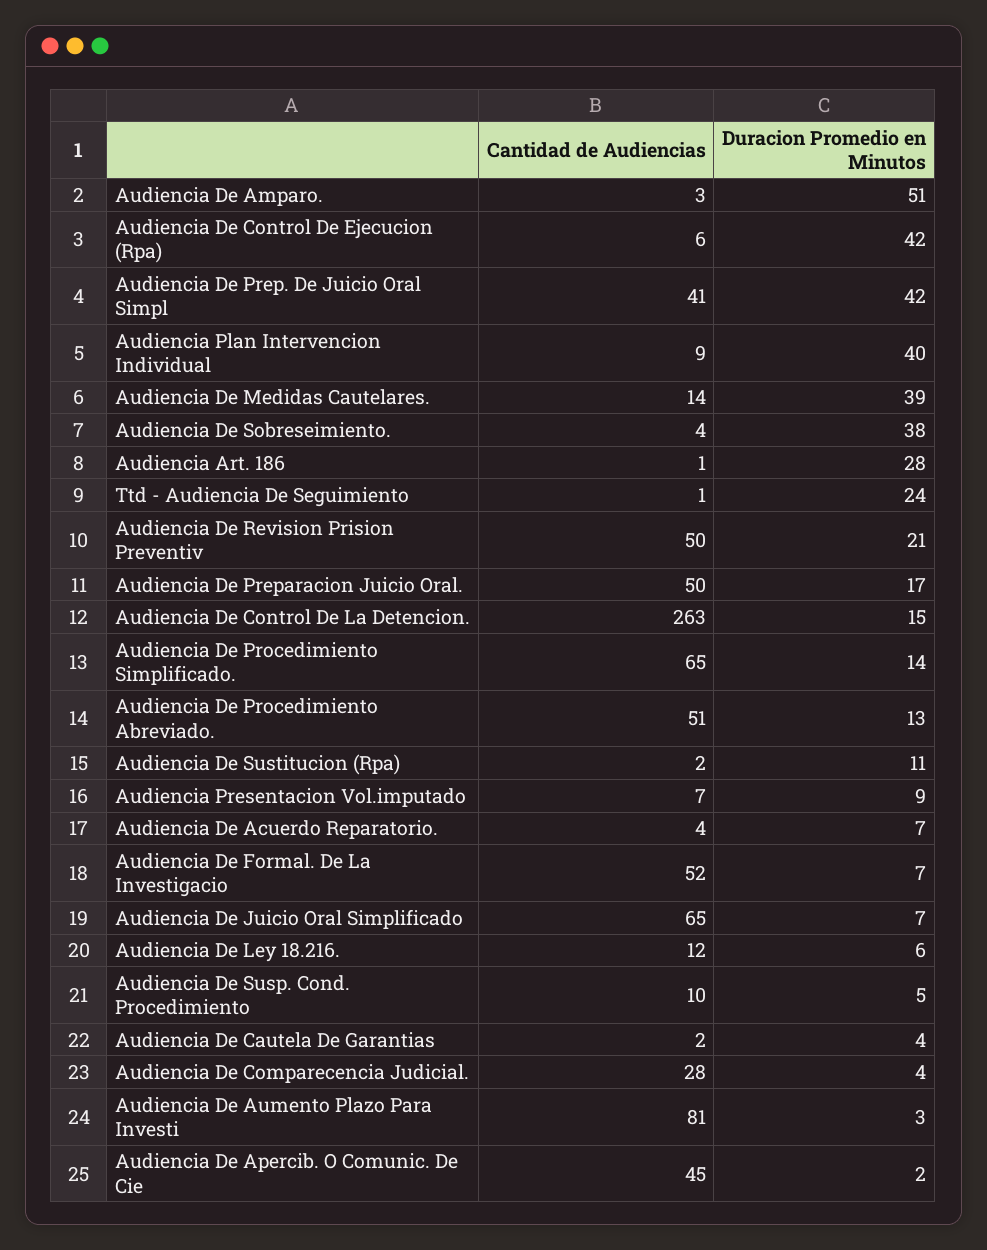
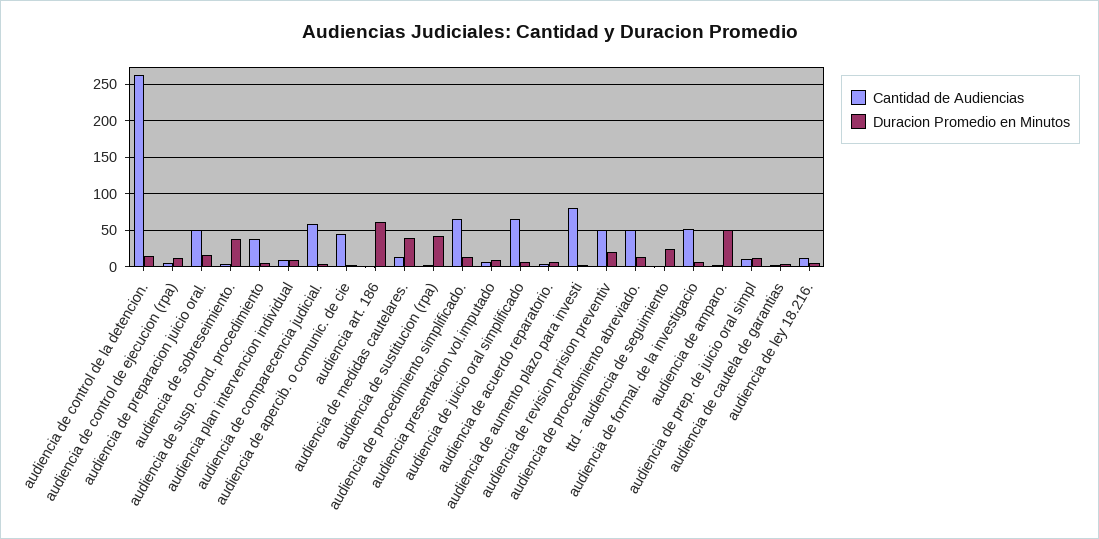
  {
    "Cantidad de Audiencias": {
      "Audiencia De Amparo.": 3,
      "Audiencia De Control De Ejecucion (Rpa)": 6,
-     "Audiencia De Prep. De Juicio Oral Simpl": 41,
+     "Audiencia De Prep. De Juicio Oral Simpl": 10,
      "Audiencia Plan Intervencion Individual": 9,
      "Audiencia De Medidas Cautelares.": 14,
      "Audiencia De Sobreseimiento.": 4,
      "Audiencia Art. 186": 1,
      "Ttd - Audiencia De Seguimiento": 1,
      "Audiencia De Revision Prision Preventiv": 50,
      "Audiencia De Preparacion Juicio Oral.": 50,
      "Audiencia De Control De La Detencion.": 263,
      "Audiencia De Procedimiento Simplificado.": 65,
      "Audiencia De Procedimiento Abreviado.": 51,
      "Audiencia De Sustitucion (Rpa)": 2,
      "Audiencia Presentacion Vol.imputado": 7,
      "Audiencia De Acuerdo Reparatorio.": 4,
      "Audiencia De Formal. De La Investigacio": 52,
      "Audiencia De Juicio Oral Simplificado": 65,
      "Audiencia De Ley 18.216.": 12,
-     "Audiencia De Susp. Cond. Procedimiento": 10,
+     "Audiencia De Susp. Cond. Procedimiento": 40,
      "Audiencia De Cautela De Garantias": 2,
-     "Audiencia De Comparecencia Judicial.": 28,
+     "Audiencia De Comparecencia Judicial.": 60,
      "Audiencia De Aumento Plazo Para Investi": 81,
      "Audiencia De Apercib. O Comunic. De Cie": 45
    },
    "Duracion Promedio en Minutos": {
      "Audiencia De Amparo.": 51,
-     "Audiencia De Control De Ejecucion (Rpa)": 42,
+     "Audiencia De Control De Ejecucion (Rpa)": 10,
-     "Audiencia De Prep. De Juicio Oral Simpl": 42,
+     "Audiencia De Prep. De Juicio Oral Simpl": 10,
-     "Audiencia Plan Intervencion Individual": 40,
+     "Audiencia Plan Intervencion Individual": 10,
      "Audiencia De Medidas Cautelares.": 39,
      "Audiencia De Sobreseimiento.": 38,
-     "Audiencia Art. 186": 28,
+     "Audiencia Art. 186": 60,
      "Ttd - Audiencia De Seguimiento": 24,
      "Audiencia De Revision Prision Preventiv": 21,
      "Audiencia De Preparacion Juicio Oral.": 17,
      "Audiencia De Control De La Detencion.": 15,
      "Audiencia De Procedimiento Simplificado.": 14,
      "Audiencia De Procedimiento Abreviado.": 13,
-     "Audiencia De Sustitucion (Rpa)": 11,
+     "Audiencia De Sustitucion (Rpa)": 40,
      "Audiencia Presentacion Vol.imputado": 9,
      "Audiencia De Acuerdo Reparatorio.": 7,
      "Audiencia De Formal. De La Investigacio": 7,
      "Audiencia De Juicio Oral Simplificado": 7,
      "Audiencia De Ley 18.216.": 6,
      "Audiencia De Susp. Cond. Procedimiento": 5,
      "Audiencia De Cautela De Garantias": 4,
      "Audiencia De Comparecencia Judicial.": 4,
      "Audiencia De Aumento Plazo Para Investi": 3,
      "Audiencia De Apercib. O Comunic. De Cie": 2
    }
  }

